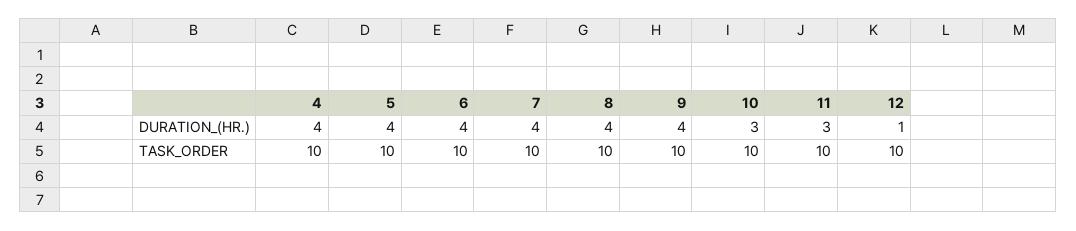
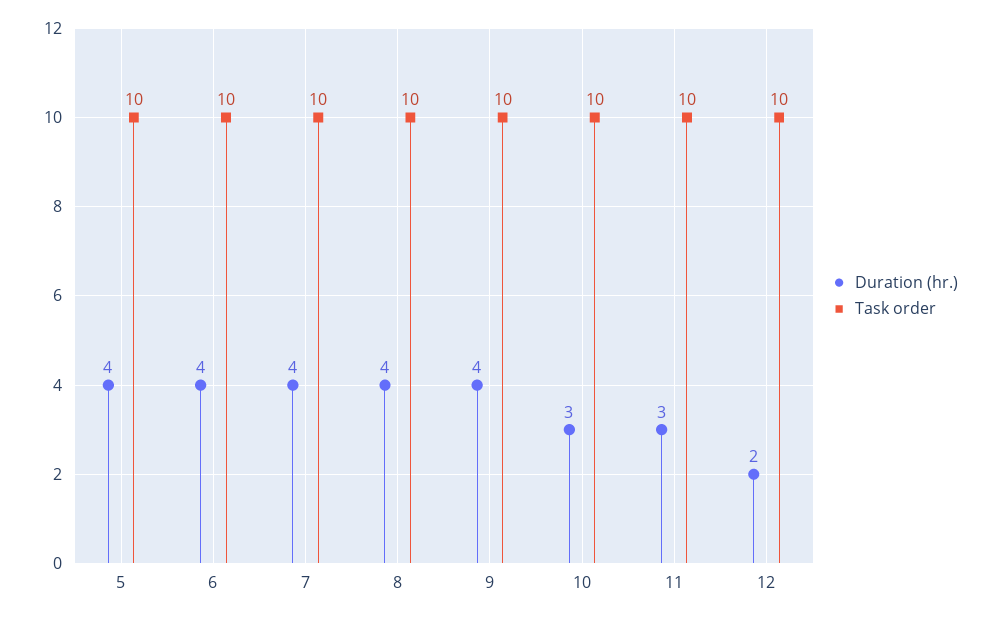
  {
    "DURATION_(HR.)": {
-     "4": 4,
      "5": 4,
      "6": 4,
      "7": 4,
      "8": 4,
      "9": 4,
      "10": 3,
      "11": 3,
-     "12": 1
+     "12": 2
    },
    "TASK_ORDER": {
-     "4": 10,
      "5": 10,
      "6": 10,
      "7": 10,
      "8": 10,
      "9": 10,
      "10": 10,
      "11": 10,
      "12": 10
    }
  }

